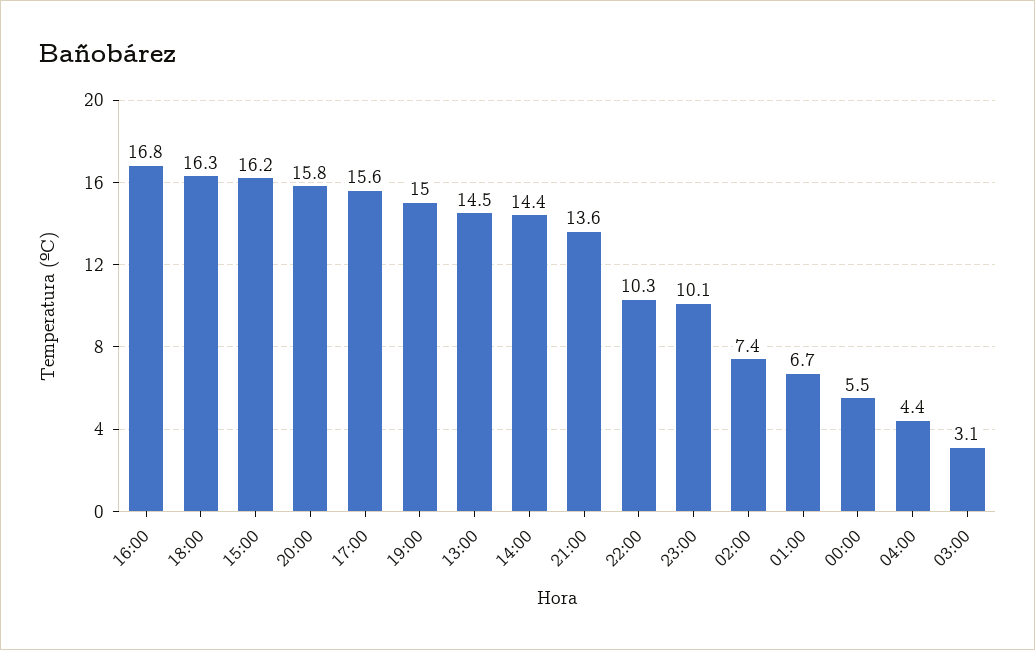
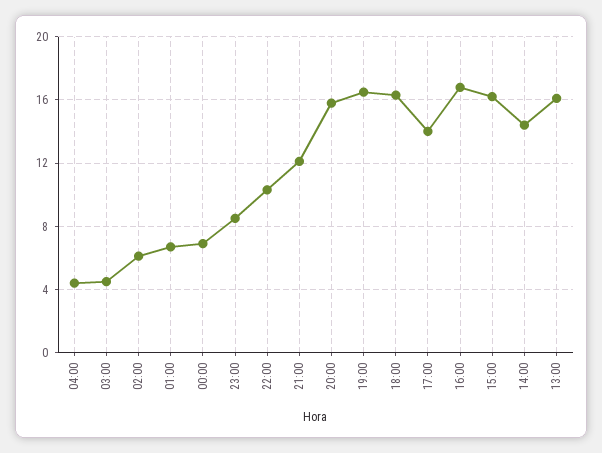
  {
    "16:00": 16.8,
    "18:00": 16.3,
    "15:00": 16.2,
    "20:00": 15.8,
-   "17:00": 15.6,
+   "17:00": 14,
-   "19:00": 15,
+   "19:00": 16.5,
-   "13:00": 14.5,
+   "13:00": 16,
    "14:00": 14.4,
-   "21:00": 13.6,
+   "21:00": 12,
    "22:00": 10.3,
-   "23:00": 10.1,
+   "23:00": 8.5,
-   "02:00": 7.4,
+   "02:00": 6,
    "01:00": 6.7,
-   "00:00": 5.5,
+   "00:00": 7,
    "04:00": 4.4,
-   "03:00": 3.1
+   "03:00": 4.5
  }

